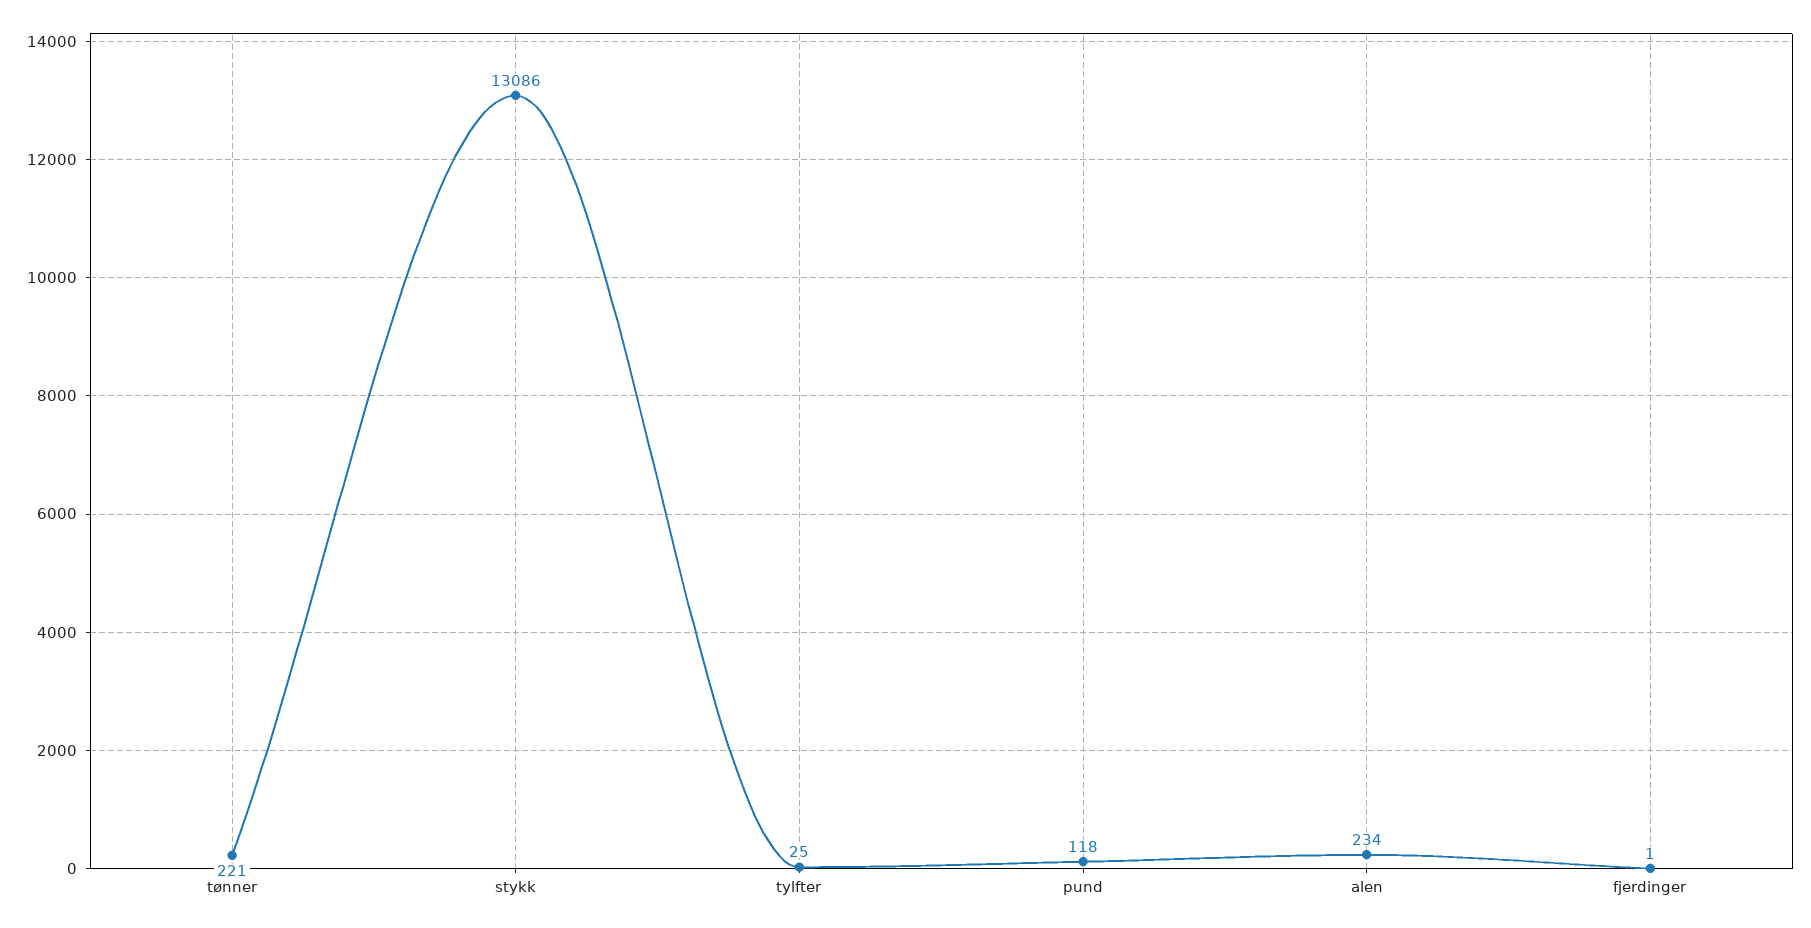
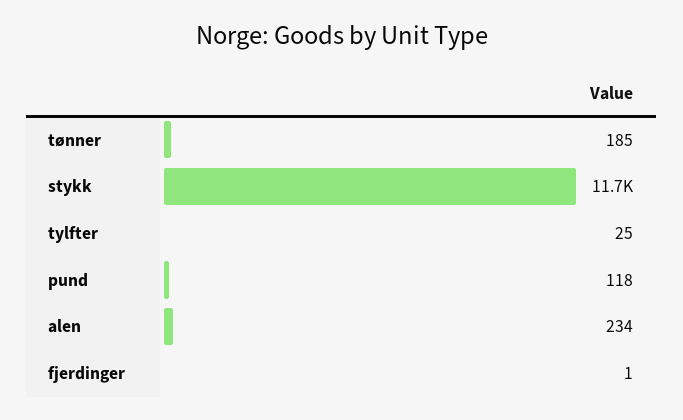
  {
-   "tønner": 221,
+   "tønner": 185,
-   "stykk": 13086,
+   "stykk": 11700,
    "tylfter": 25,
    "pund": 118,
    "alen": 234,
    "fjerdinger": 1
  }

